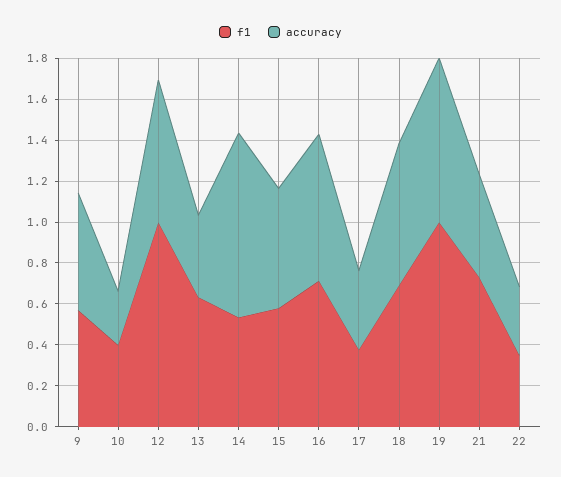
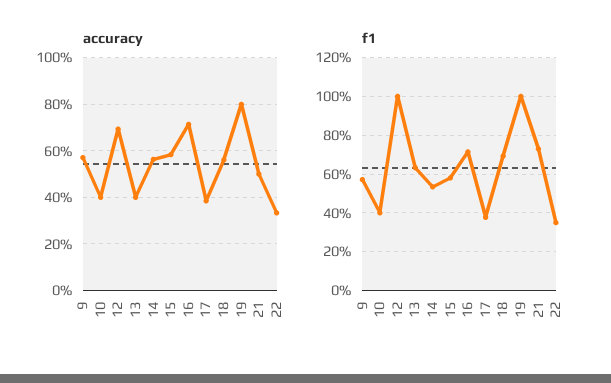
  {
    "f1": {
      "9": 0.55,
      "10": 0.4,
      "12": 1,
      "13": 0.65,
      "14": 0.55,
      "15": 0.6,
      "16": 0.7,
      "17": 0.4,
      "18": 0.7,
      "19": 1,
      "21": 0.75,
      "22": 0.35
    },
    "accuracy": {
      "9": 0.55,
-     "10": 0.25,
+     "10": 0.4,
      "12": 0.7,
      "13": 0.4,
-     "14": 0.9,
+     "14": 0.55,
      "15": 0.6,
      "16": 0.7,
      "17": 0.4,
-     "18": 0.7,
+     "18": 0.55,
      "19": 0.8,
      "21": 0.5,
      "22": 0.35
    }
  }

